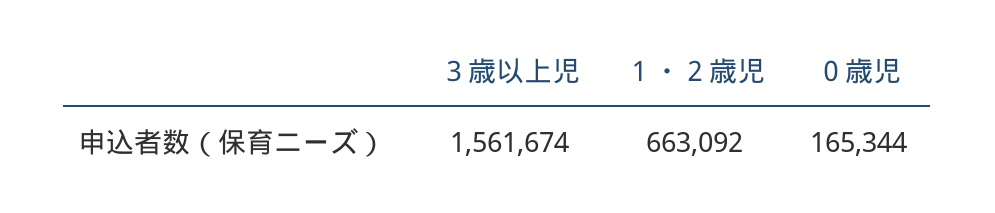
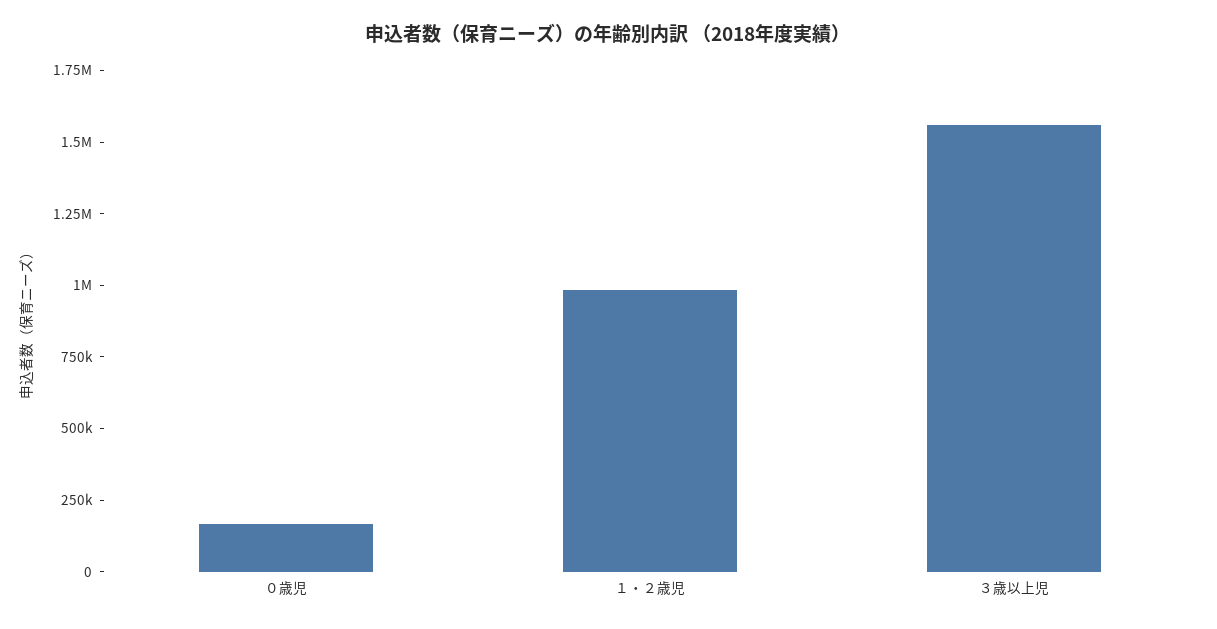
  {
    "３歳以上児": 1561674,
-   "１・２歳児": 663092,
+   "１・２歳児": 1000000,
    "０歳児": 165344
  }

